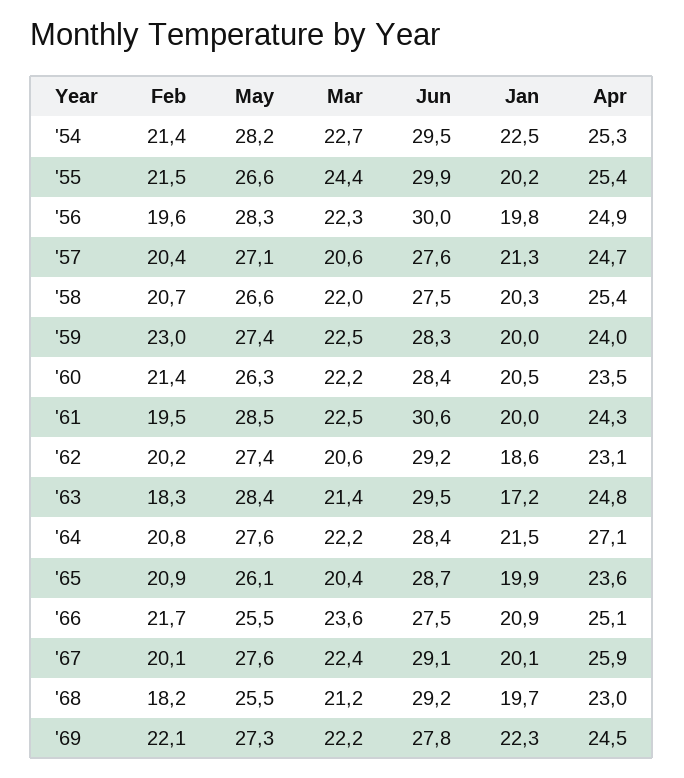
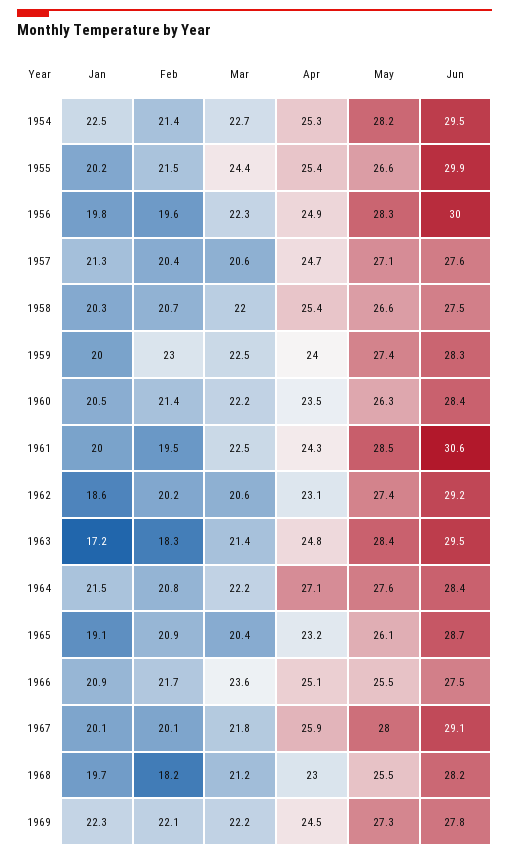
  {
    "Feb": {
      "'54": 21.4,
      "'55": 21.5,
      "'56": 19.6,
      "'57": 20.4,
      "'58": 20.7,
      "'59": 23,
      "'60": 21.4,
      "'61": 19.5,
      "'62": 20.2,
      "'63": 18.3,
      "'64": 20.8,
      "'65": 20.9,
      "'66": 21.7,
      "'67": 20.1,
      "'68": 18.2,
      "'69": 22.1
    },
    "May": {
      "'54": 28.2,
      "'55": 26.6,
      "'56": 28.3,
      "'57": 27.1,
      "'58": 26.6,
      "'59": 27.4,
      "'60": 26.3,
      "'61": 28.5,
      "'62": 27.4,
      "'63": 28.4,
      "'64": 27.6,
      "'65": 26.1,
      "'66": 25.5,
-     "'67": 27.6,
+     "'67": 28,
      "'68": 25.5,
      "'69": 27.3
    },
    "Mar": {
      "'54": 22.7,
      "'55": 24.4,
      "'56": 22.3,
      "'57": 20.6,
      "'58": 22,
      "'59": 22.5,
      "'60": 22.2,
      "'61": 22.5,
      "'62": 20.6,
      "'63": 21.4,
      "'64": 22.2,
      "'65": 20.4,
      "'66": 23.6,
-     "'67": 22.4,
+     "'67": 21.8,
      "'68": 21.2,
      "'69": 22.2
    },
    "Jun": {
      "'54": 29.5,
      "'55": 29.9,
      "'56": 30,
      "'57": 27.6,
      "'58": 27.5,
      "'59": 28.3,
      "'60": 28.4,
      "'61": 30.6,
      "'62": 29.2,
      "'63": 29.5,
      "'64": 28.4,
      "'65": 28.7,
      "'66": 27.5,
      "'67": 29.1,
-     "'68": 29.2,
+     "'68": 28.2,
      "'69": 27.8
    },
    "Jan": {
      "'54": 22.5,
      "'55": 20.2,
      "'56": 19.8,
      "'57": 21.3,
      "'58": 20.3,
      "'59": 20,
      "'60": 20.5,
      "'61": 20,
      "'62": 18.6,
      "'63": 17.2,
      "'64": 21.5,
-     "'65": 19.9,
+     "'65": 19.1,
      "'66": 20.9,
      "'67": 20.1,
      "'68": 19.7,
      "'69": 22.3
    },
    "Apr": {
      "'54": 25.3,
      "'55": 25.4,
      "'56": 24.9,
      "'57": 24.7,
      "'58": 25.4,
      "'59": 24,
      "'60": 23.5,
      "'61": 24.3,
      "'62": 23.1,
      "'63": 24.8,
      "'64": 27.1,
-     "'65": 23.6,
+     "'65": 23.2,
      "'66": 25.1,
      "'67": 25.9,
      "'68": 23,
      "'69": 24.5
    }
  }

